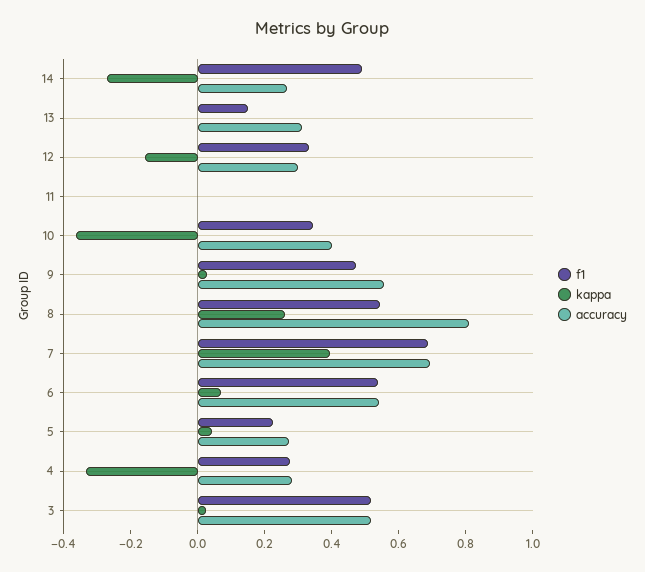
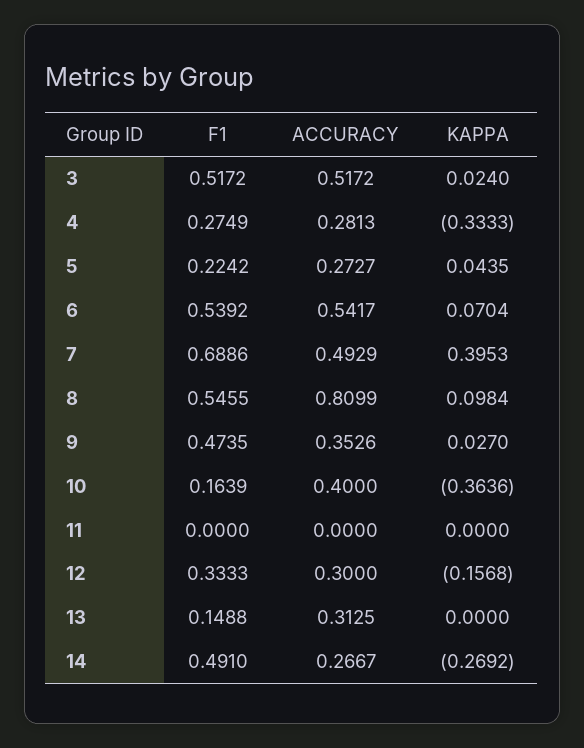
  {
    "f1": {
      "14": 0.491,
      "13": 0.1488,
      "12": 0.3333,
      "11": 0,
-     "10": 0.35,
+     "10": 0.1639,
      "9": 0.4735,
      "8": 0.5455,
      "7": 0.6886,
      "6": 0.5392,
      "5": 0.2242,
      "4": 0.2749,
      "3": 0.5172
    },
    "kappa": {
      "14": -0.2692,
      "13": 0,
      "12": -0.1568,
      "11": 0,
      "10": -0.3636,
      "9": 0.027,
-     "8": 0.25,
+     "8": 0.0984,
      "7": 0.3953,
      "6": 0.0704,
      "5": 0.0435,
      "4": -0.3333,
      "3": 0.024
    },
    "accuracy": {
      "14": 0.2667,
      "13": 0.3125,
      "12": 0.3,
      "11": 0,
      "10": 0.4,
-     "9": 0.55,
+     "9": 0.3526,
      "8": 0.8099,
-     "7": 0.7,
+     "7": 0.4929,
      "6": 0.5417,
      "5": 0.2727,
      "4": 0.2813,
      "3": 0.5172
    }
  }

